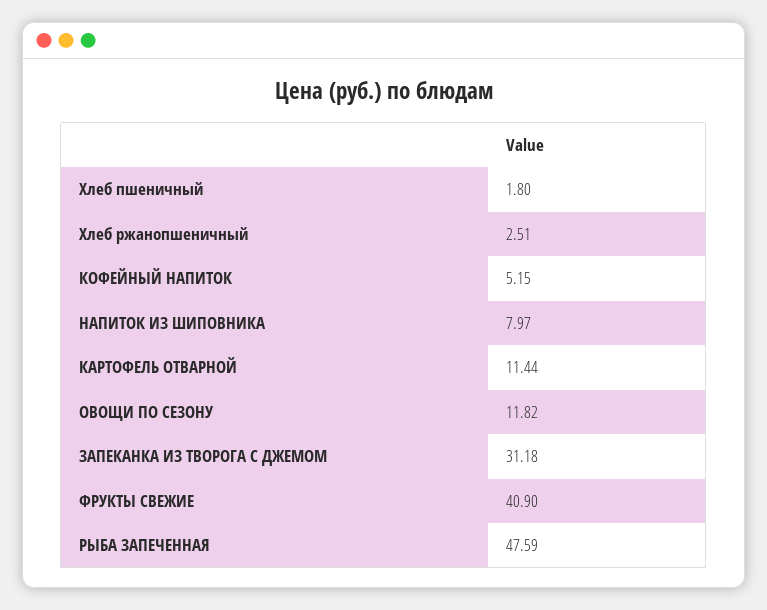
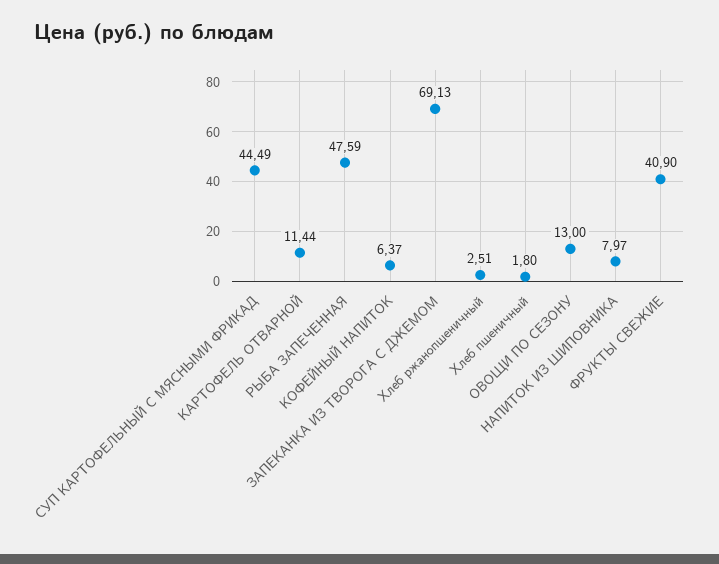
  {
    "Хлеб пшеничный": 1.8,
    "Хлеб ржанопшеничный": 2.51,
-   "КОФЕЙНЫЙ НАПИТОК": 5.15,
+   "КОФЕЙНЫЙ НАПИТОК": 6.37,
    "НАПИТОК ИЗ ШИПОВНИКА": 7.97,
    "КАРТОФЕЛЬ ОТВАРНОЙ": 11.44,
-   "ОВОЩИ ПО СЕЗОНУ": 11.82,
+   "ОВОЩИ ПО СЕЗОНУ": 13,
-   "ЗАПЕКАНКА ИЗ ТВОРОГА С ДЖЕМОМ": 31.18,
+   "ЗАПЕКАНКА ИЗ ТВОРОГА С ДЖЕМОМ": 69.13,
    "ФРУКТЫ СВЕЖИЕ": 40.9,
-   "РЫБА ЗАПЕЧЕННАЯ": 47.59
+   "РЫБА ЗАПЕЧЕННАЯ": 47.59,
+   "СУП КАРТОФЕЛЬНЫЙ С МЯСНЫМИ ФРИКАД": 44.49
  }

